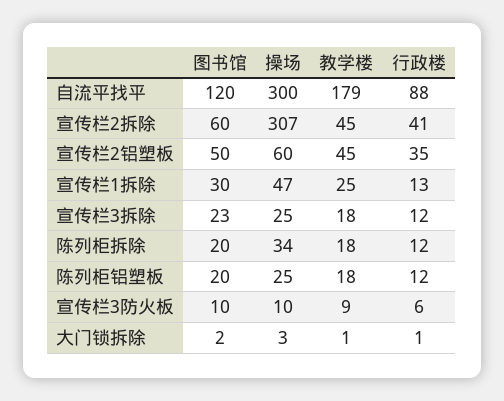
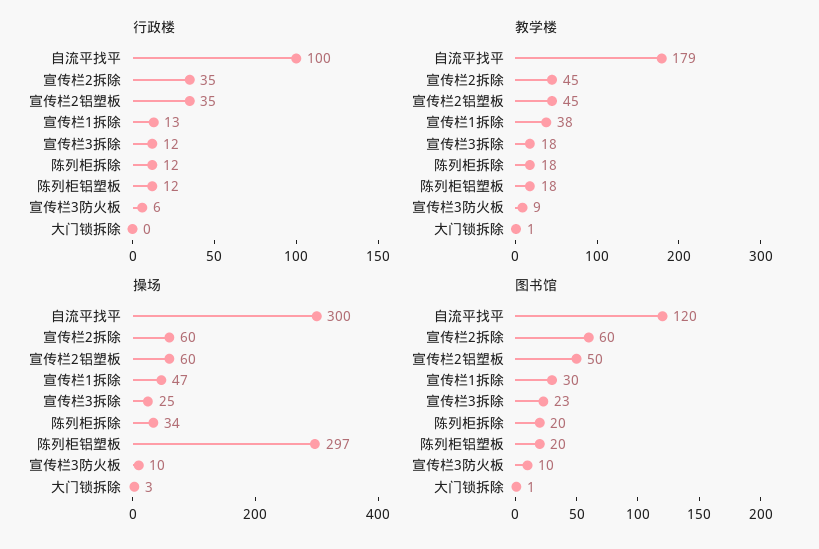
  {
    "图书馆": {
      "自流平找平": 120,
      "宣传栏2拆除": 60,
      "宣传栏2铝塑板": 50,
      "宣传栏1拆除": 30,
      "宣传栏3拆除": 23,
      "陈列柜拆除": 20,
      "陈列柜铝塑板": 20,
      "宣传栏3防火板": 10,
-     "大门锁拆除": 2
+     "大门锁拆除": 1
    },
    "操场": {
      "自流平找平": 300,
-     "宣传栏2拆除": 307,
+     "宣传栏2拆除": 60,
      "宣传栏2铝塑板": 60,
      "宣传栏1拆除": 47,
      "宣传栏3拆除": 25,
      "陈列柜拆除": 34,
-     "陈列柜铝塑板": 25,
+     "陈列柜铝塑板": 297,
      "宣传栏3防火板": 10,
      "大门锁拆除": 3
    },
    "教学楼": {
      "自流平找平": 179,
      "宣传栏2拆除": 45,
      "宣传栏2铝塑板": 45,
-     "宣传栏1拆除": 25,
+     "宣传栏1拆除": 38,
      "宣传栏3拆除": 18,
      "陈列柜拆除": 18,
      "陈列柜铝塑板": 18,
      "宣传栏3防火板": 9,
      "大门锁拆除": 1
    },
    "行政楼": {
-     "自流平找平": 88,
+     "自流平找平": 100,
-     "宣传栏2拆除": 41,
+     "宣传栏2拆除": 35,
      "宣传栏2铝塑板": 35,
      "宣传栏1拆除": 13,
      "宣传栏3拆除": 12,
      "陈列柜拆除": 12,
      "陈列柜铝塑板": 12,
      "宣传栏3防火板": 6,
-     "大门锁拆除": 1
+     "大门锁拆除": 0
    }
  }

